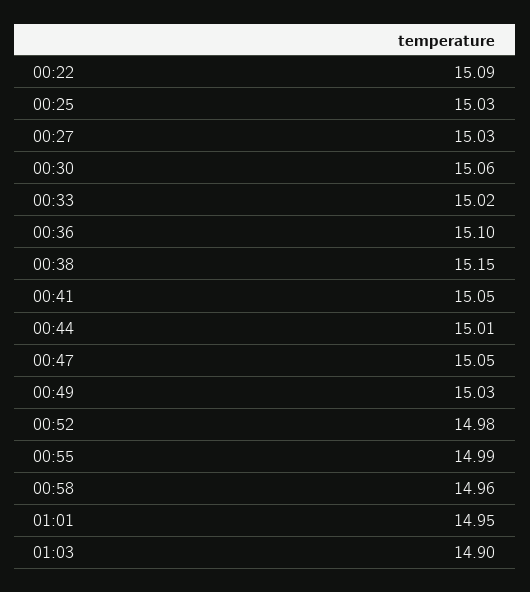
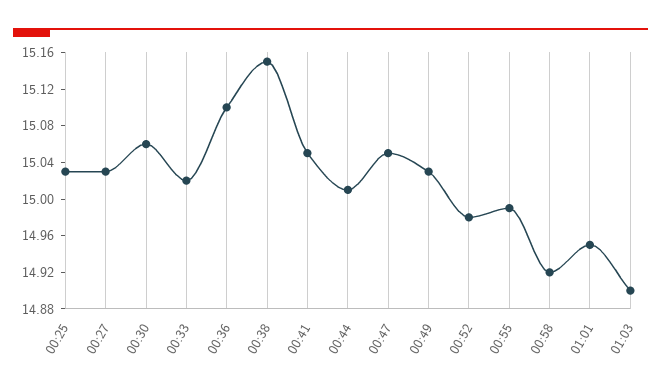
  {
-   "00:22": 15.09,
    "00:25": 15.03,
    "00:27": 15.03,
    "00:30": 15.06,
    "00:33": 15.02,
    "00:36": 15.1,
    "00:38": 15.15,
    "00:41": 15.05,
    "00:44": 15.01,
    "00:47": 15.05,
    "00:49": 15.03,
    "00:52": 14.98,
    "00:55": 14.99,
-   "00:58": 14.96,
+   "00:58": 14.92,
    "01:01": 14.95,
    "01:03": 14.9
  }

